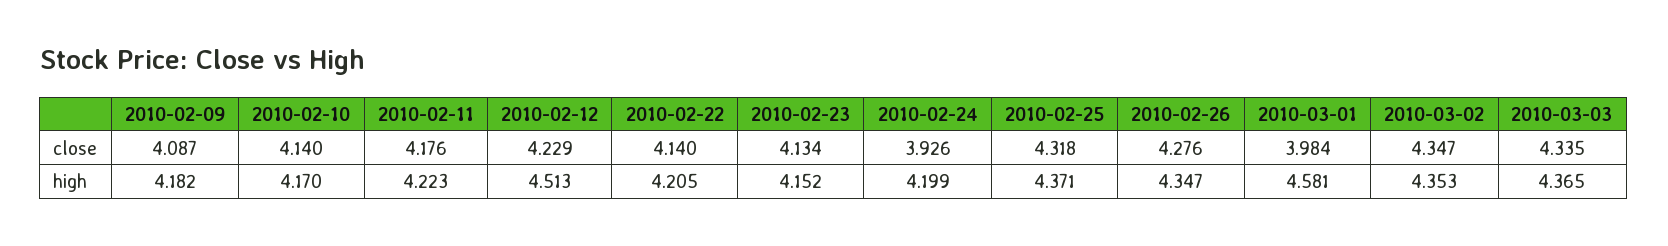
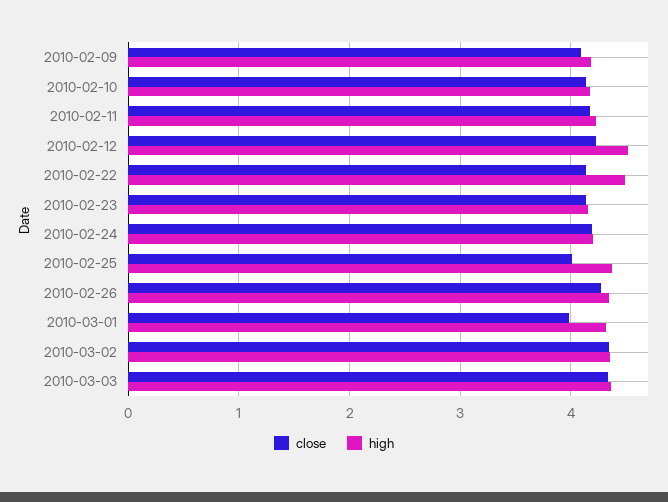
  {
    "close": {
      "2010-02-09": 4.087,
      "2010-02-10": 4.14,
      "2010-02-11": 4.176,
      "2010-02-12": 4.229,
      "2010-02-22": 4.14,
      "2010-02-23": 4.134,
-     "2010-02-24": 3.926,
+     "2010-02-24": 4.2,
-     "2010-02-25": 4.318,
+     "2010-02-25": 4,
      "2010-02-26": 4.276,
      "2010-03-01": 3.984,
      "2010-03-02": 4.347,
      "2010-03-03": 4.335
    },
    "high": {
      "2010-02-09": 4.182,
      "2010-02-10": 4.17,
      "2010-02-11": 4.223,
      "2010-02-12": 4.513,
-     "2010-02-22": 4.205,
+     "2010-02-22": 4.5,
      "2010-02-23": 4.152,
      "2010-02-24": 4.199,
      "2010-02-25": 4.371,
      "2010-02-26": 4.347,
-     "2010-03-01": 4.581,
+     "2010-03-01": 4.3,
      "2010-03-02": 4.353,
      "2010-03-03": 4.365
    }
  }

